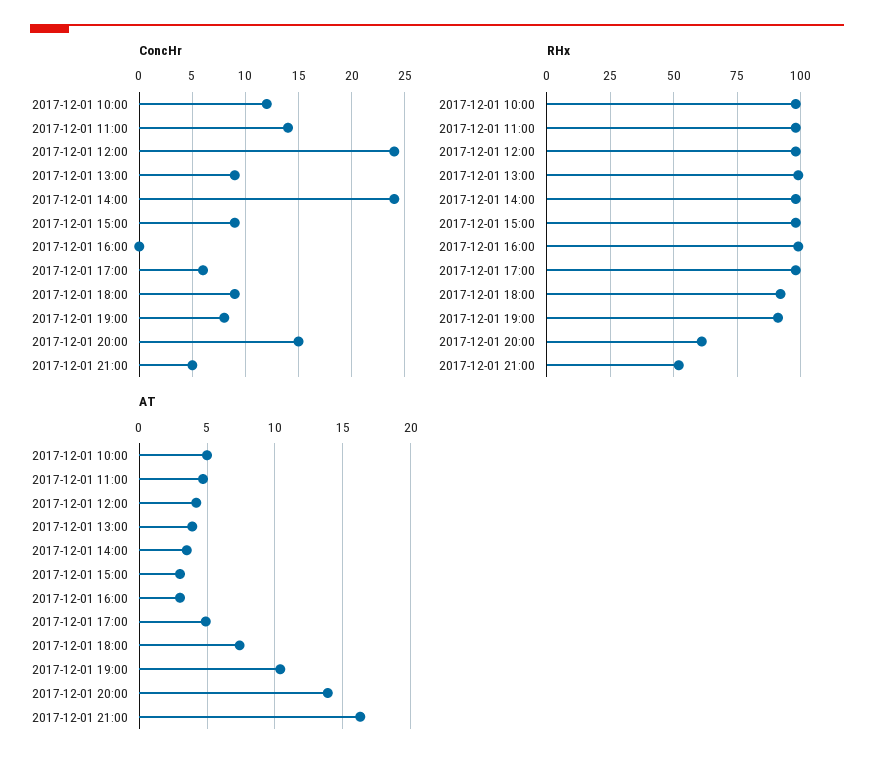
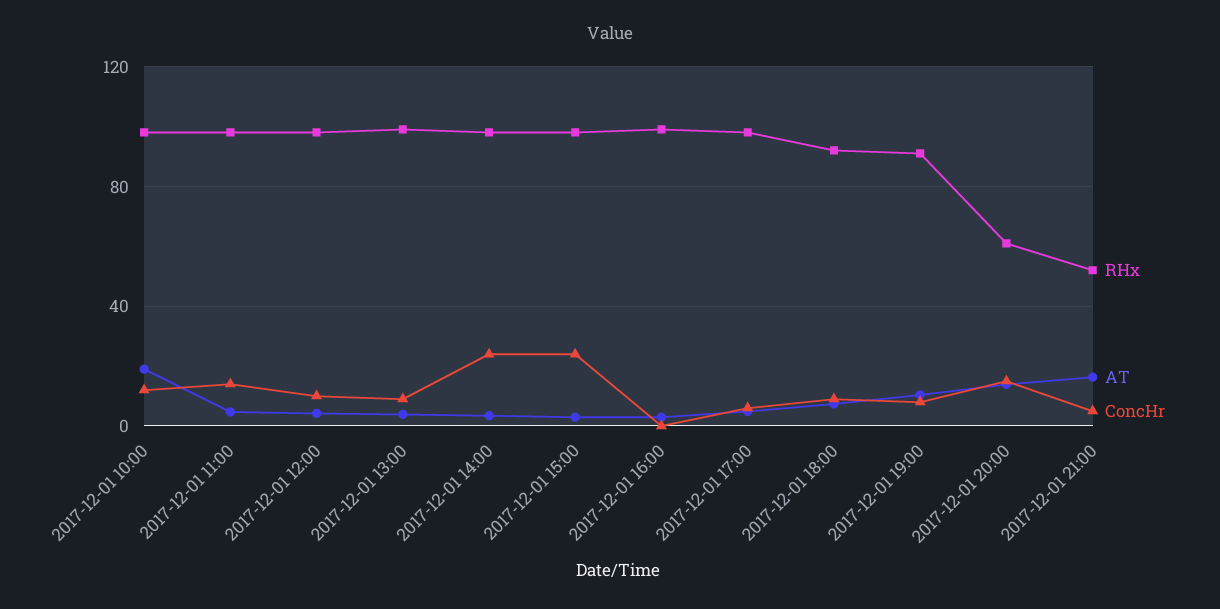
  {
    "ConcHr": {
      "2017-12-01 10:00": 12,
      "2017-12-01 11:00": 14,
-     "2017-12-01 12:00": 24,
+     "2017-12-01 12:00": 10,
      "2017-12-01 13:00": 9,
      "2017-12-01 14:00": 24,
-     "2017-12-01 15:00": 9,
+     "2017-12-01 15:00": 25,
      "2017-12-01 16:00": 0,
      "2017-12-01 17:00": 6,
      "2017-12-01 18:00": 9,
      "2017-12-01 19:00": 8,
      "2017-12-01 20:00": 15,
      "2017-12-01 21:00": 5
    },
    "RHx": {
      "2017-12-01 10:00": 100,
      "2017-12-01 11:00": 100,
      "2017-12-01 12:00": 100,
      "2017-12-01 13:00": 100,
      "2017-12-01 14:00": 100,
      "2017-12-01 15:00": 100,
      "2017-12-01 16:00": 100,
      "2017-12-01 17:00": 100,
      "2017-12-01 18:00": 90,
      "2017-12-01 19:00": 90,
      "2017-12-01 20:00": 60,
      "2017-12-01 21:00": 50
    },
    "AT": {
-     "2017-12-01 10:00": 5,
+     "2017-12-01 10:00": 20,
      "2017-12-01 11:00": 4.5,
      "2017-12-01 12:00": 4,
      "2017-12-01 13:00": 4,
      "2017-12-01 14:00": 3.5,
      "2017-12-01 15:00": 3,
      "2017-12-01 16:00": 3,
      "2017-12-01 17:00": 5,
      "2017-12-01 18:00": 7.5,
      "2017-12-01 19:00": 10.5,
      "2017-12-01 20:00": 14,
      "2017-12-01 21:00": 16.5
    }
  }

